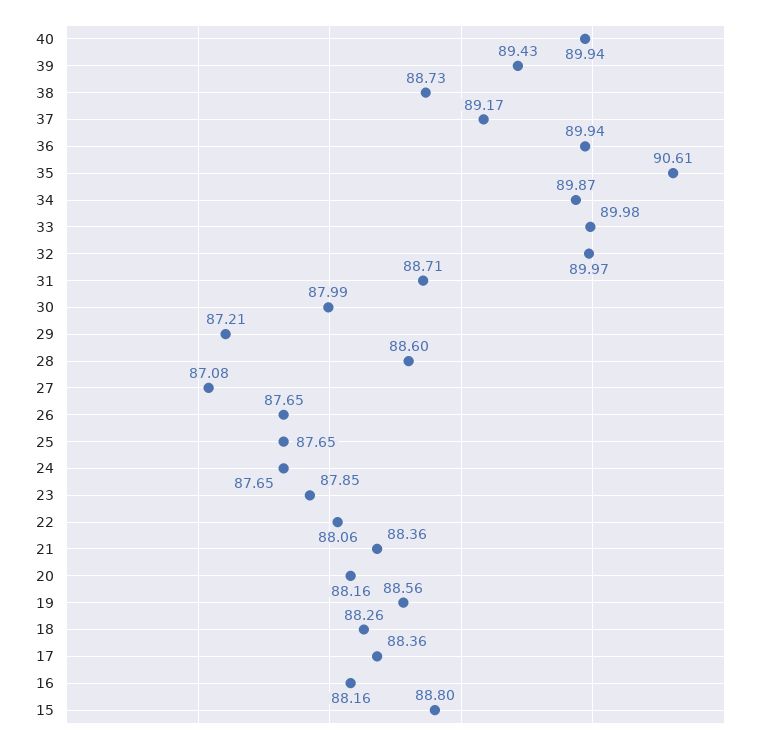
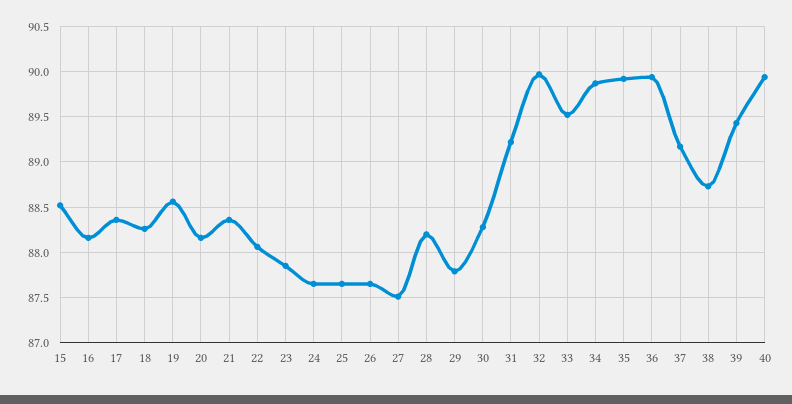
  {
    "40": 89.94,
    "39": 89.43,
    "38": 88.73,
    "37": 89.17,
    "36": 89.94,
-   "35": 90.61,
+   "35": 89.9,
    "34": 89.87,
-   "33": 89.98,
+   "33": 89.5,
    "32": 89.97,
-   "31": 88.71,
+   "31": 89.2,
-   "30": 87.99,
+   "30": 88.3,
-   "29": 87.21,
+   "29": 87.8,
-   "28": 88.6,
+   "28": 88.2,
-   "27": 87.08,
+   "27": 87.5,
    "26": 87.65,
    "25": 87.65,
    "24": 87.65,
    "23": 87.85,
    "22": 88.06,
    "21": 88.36,
    "20": 88.16,
    "19": 88.56,
    "18": 88.26,
    "17": 88.36,
    "16": 88.16,
-   "15": 88.8
+   "15": 88.5
  }

